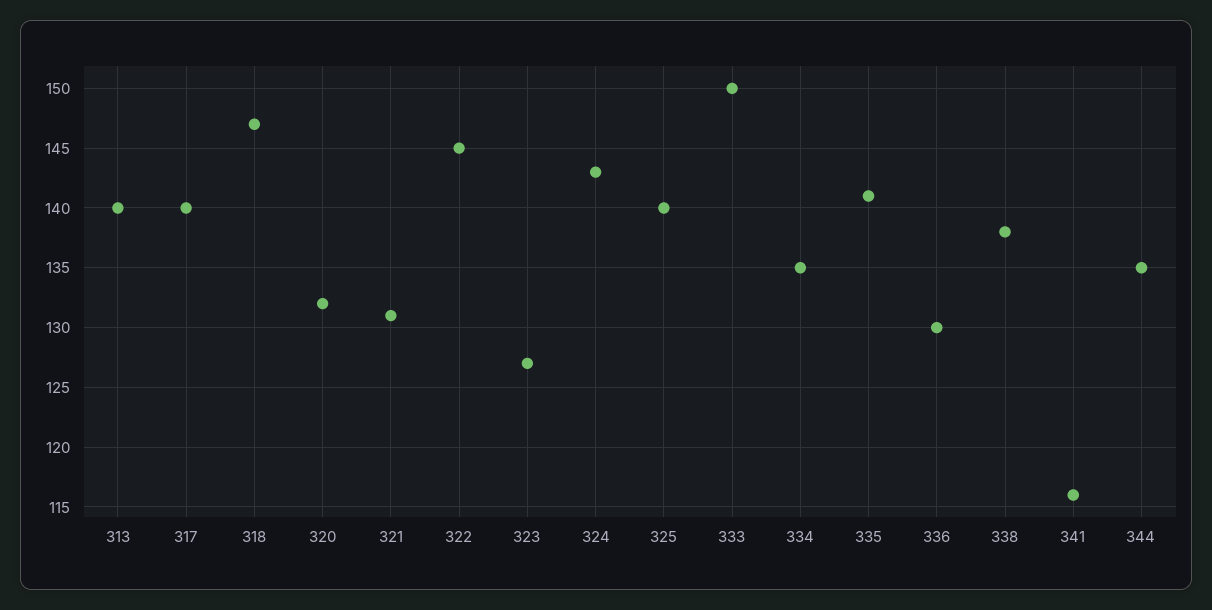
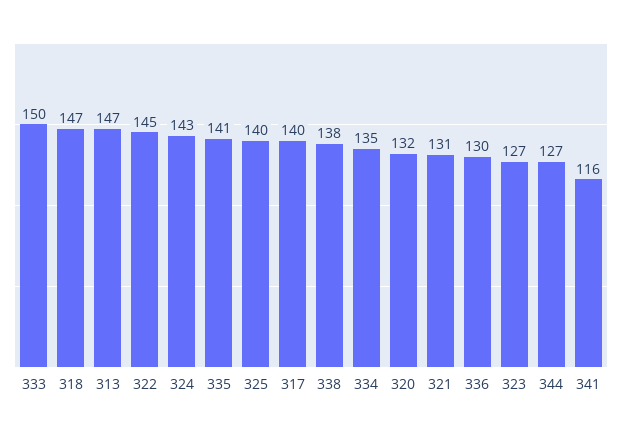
  {
-   "313": 140,
+   "313": 147,
    "317": 140,
    "318": 147,
    "320": 132,
    "321": 131,
    "322": 145,
    "323": 127,
    "324": 143,
    "325": 140,
    "333": 150,
    "334": 135,
    "335": 141,
    "336": 130,
    "338": 138,
    "341": 116,
-   "344": 135
+   "344": 127
  }

